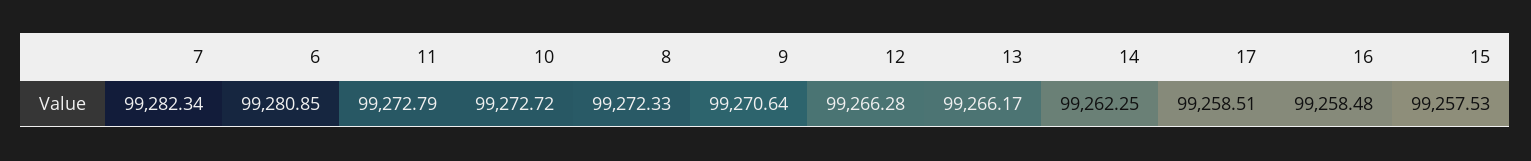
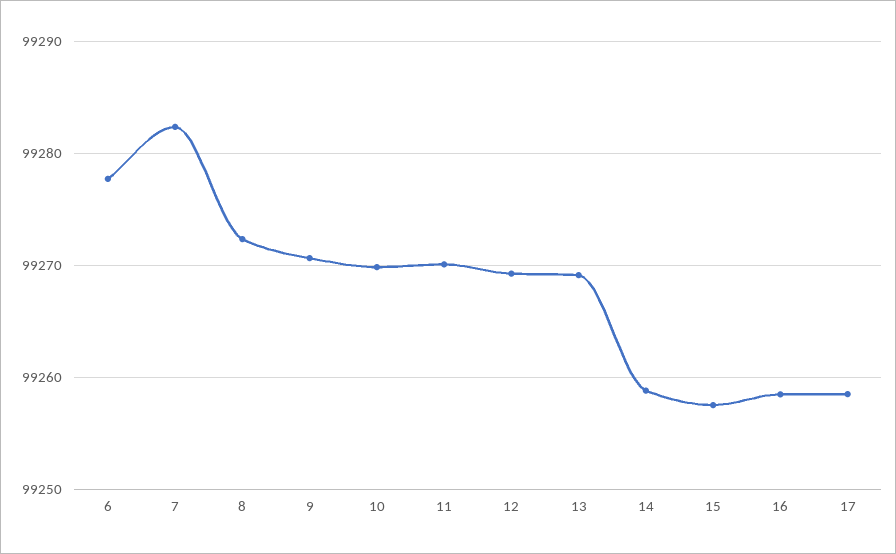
  {
    "7": 99282.34,
-   "6": 99280.85,
+   "6": 99278,
-   "11": 99272.79,
+   "11": 99270,
-   "10": 99272.72,
+   "10": 99270,
    "8": 99272.33,
    "9": 99270.64,
-   "12": 99266.28,
+   "12": 99269,
-   "13": 99266.17,
+   "13": 99269,
-   "14": 99262.25,
+   "14": 99259,
    "17": 99258.51,
    "16": 99258.48,
    "15": 99257.53
  }

